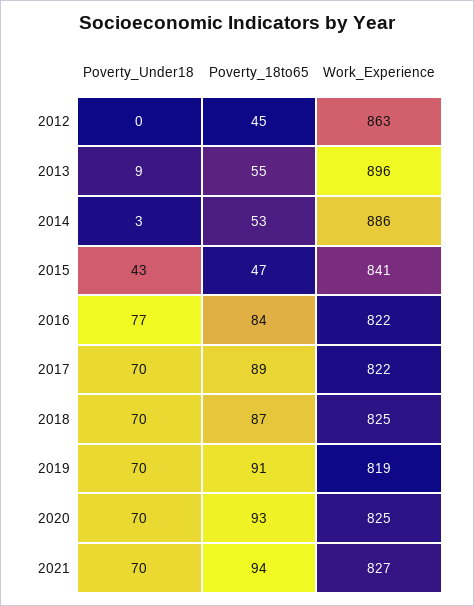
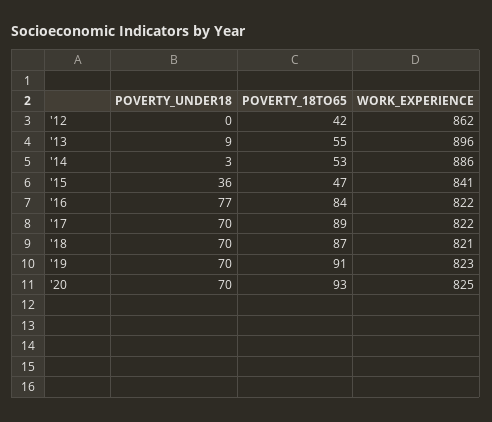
  {
    "Poverty_Under18": {
      "2012": 0,
      "2013": 9,
      "2014": 3,
-     "2015": 43,
+     "2015": 36,
      "2016": 77,
      "2017": 70,
      "2018": 70,
      "2019": 70,
-     "2020": 70,
+     "2020": 70
-     "2021": 70
    },
    "Poverty_18to65": {
-     "2012": 45,
+     "2012": 42,
      "2013": 55,
      "2014": 53,
      "2015": 47,
      "2016": 84,
      "2017": 89,
      "2018": 87,
      "2019": 91,
-     "2020": 93,
+     "2020": 93
-     "2021": 94
    },
    "Work_Experience": {
-     "2012": 863,
+     "2012": 862,
      "2013": 896,
      "2014": 886,
      "2015": 841,
      "2016": 822,
      "2017": 822,
-     "2018": 825,
+     "2018": 821,
-     "2019": 819,
+     "2019": 823,
-     "2020": 825,
+     "2020": 825
-     "2021": 827
    }
  }

